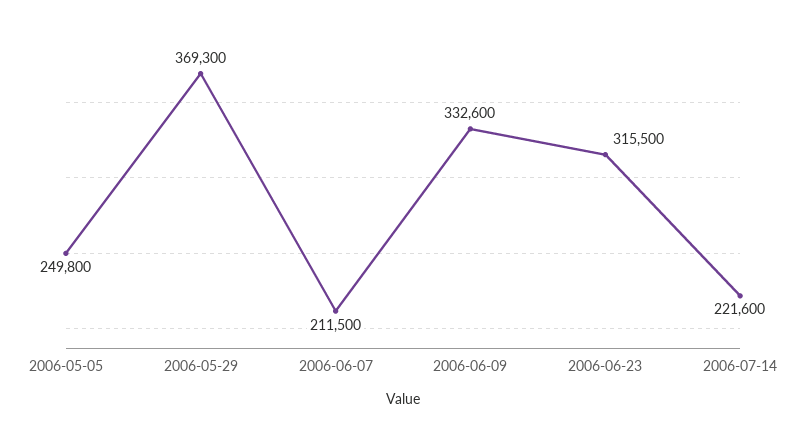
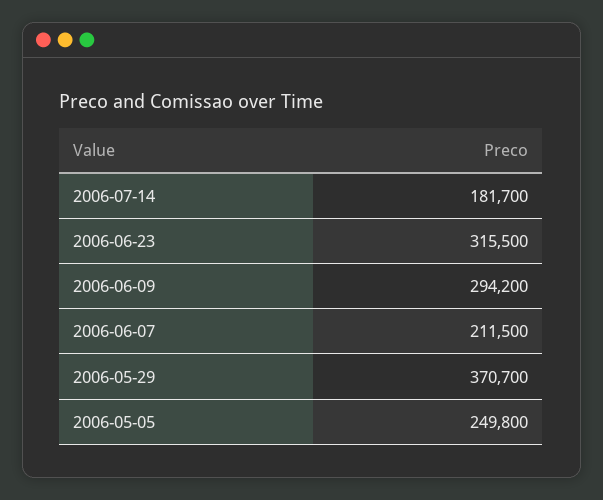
  {
    "2006-05-05": 249800,
-   "2006-05-29": 369300,
+   "2006-05-29": 370700,
    "2006-06-07": 211500,
-   "2006-06-09": 332600,
+   "2006-06-09": 294200,
    "2006-06-23": 315500,
-   "2006-07-14": 221600
+   "2006-07-14": 181700
  }

